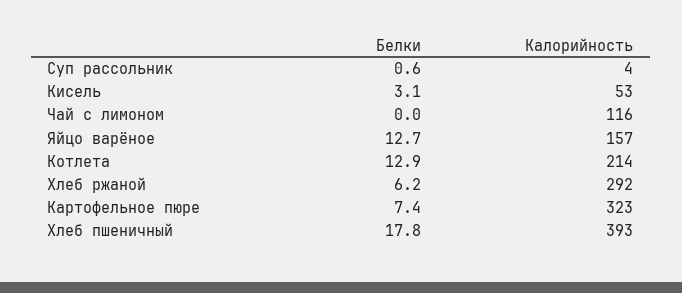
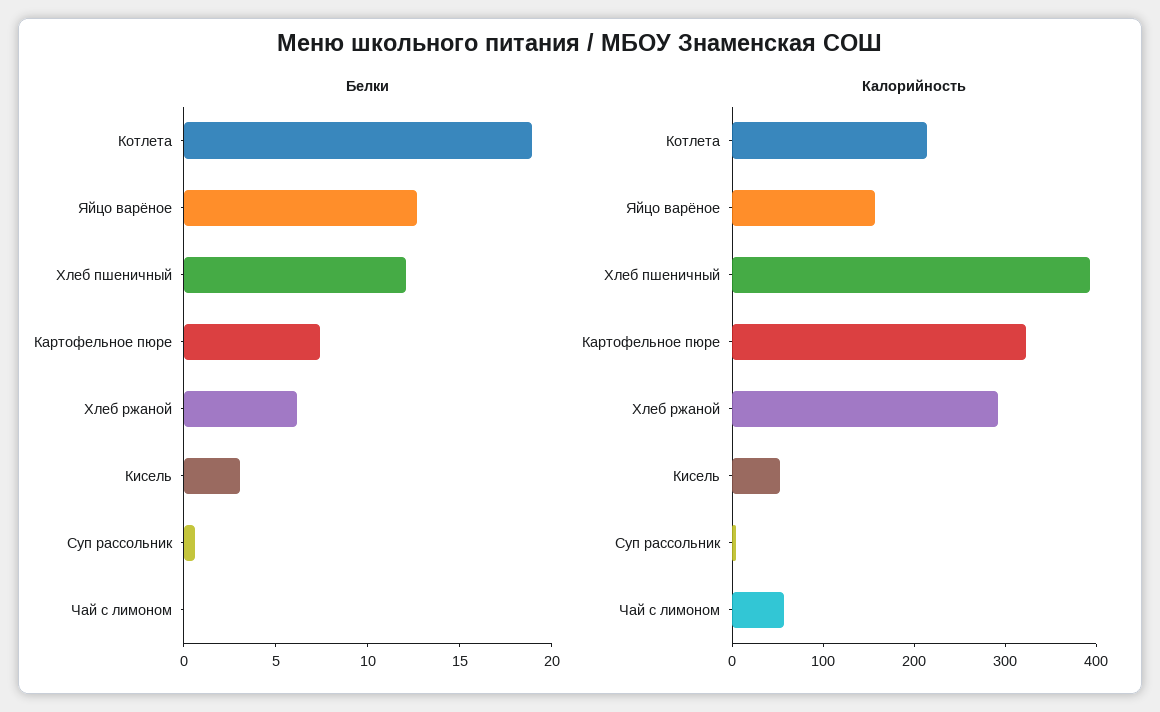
  {
    "Белки": {
      "Суп рассольник": 0.6,
      "Кисель": 3.1,
      "Чай с лимоном": 0,
      "Яйцо варёное": 12.7,
-     "Котлета": 12.9,
+     "Котлета": 19,
      "Хлеб ржаной": 6.2,
      "Картофельное пюре": 7.4,
-     "Хлеб пшеничный": 17.8
+     "Хлеб пшеничный": 12
    },
    "Калорийность": {
      "Суп рассольник": 4,
      "Кисель": 53,
-     "Чай с лимоном": 116,
+     "Чай с лимоном": 60,
      "Яйцо варёное": 157,
      "Котлета": 214,
      "Хлеб ржаной": 292,
      "Картофельное пюре": 323,
      "Хлеб пшеничный": 393
    }
  }

